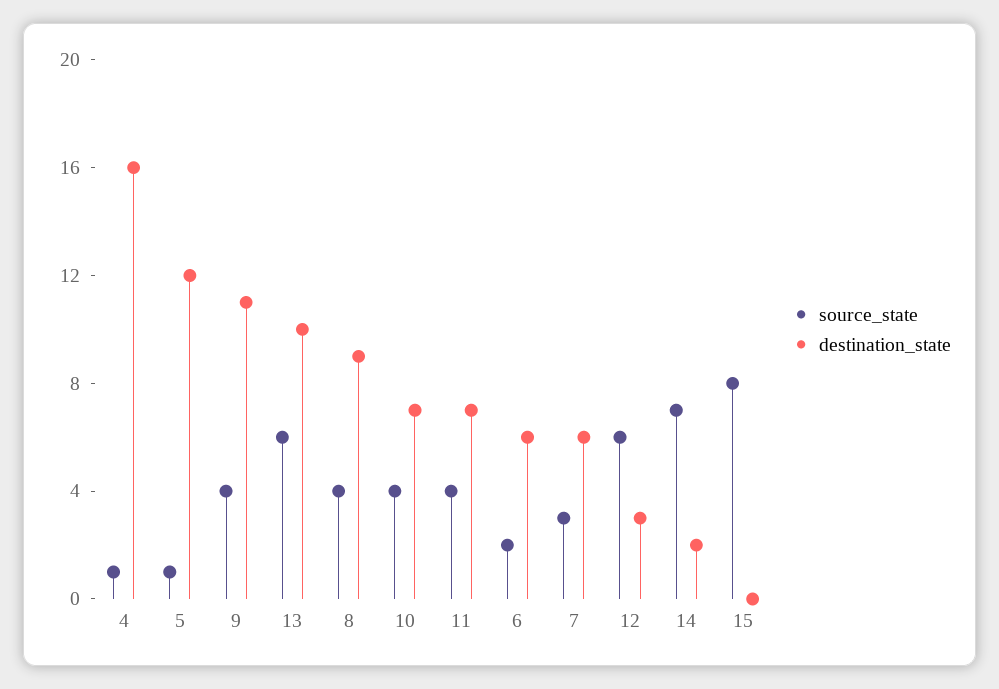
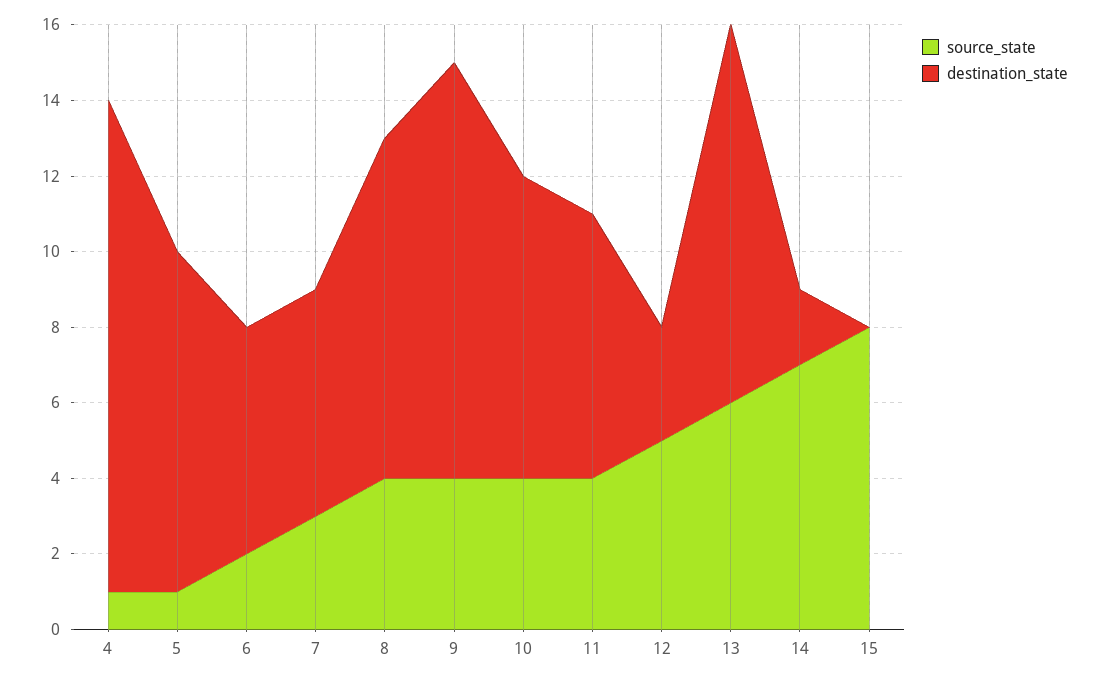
  {
    "source_state": {
      "4": 1,
      "5": 1,
      "9": 4,
      "13": 6,
      "8": 4,
      "10": 4,
      "11": 4,
      "6": 2,
      "7": 3,
-     "12": 6,
+     "12": 5,
      "14": 7,
      "15": 8
    },
    "destination_state": {
-     "4": 16,
+     "4": 13,
-     "5": 12,
+     "5": 9,
      "9": 11,
      "13": 10,
      "8": 9,
-     "10": 7,
+     "10": 8,
      "11": 7,
      "6": 6,
      "7": 6,
      "12": 3,
      "14": 2,
      "15": 0
    }
  }

